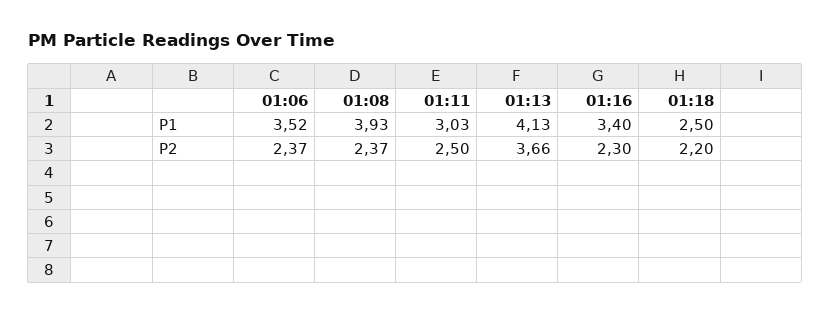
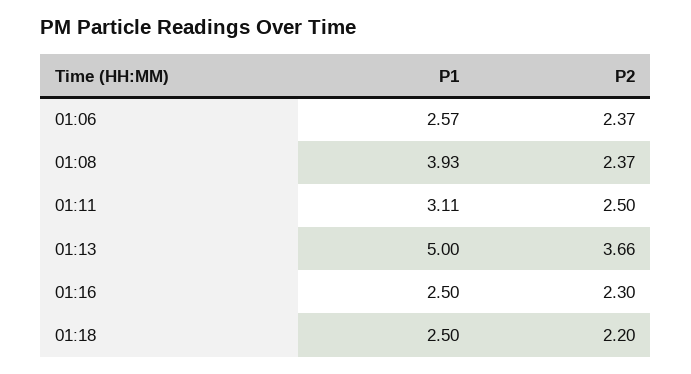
  {
    "01:06": {
-     "P1": 3.52,
+     "P1": 2.57,
      "P2": 2.37
    },
    "01:08": {
      "P1": 3.93,
      "P2": 2.37
    },
    "01:11": {
-     "P1": 3.03,
+     "P1": 3.11,
      "P2": 2.5
    },
    "01:13": {
-     "P1": 4.13,
+     "P1": 5,
      "P2": 3.66
    },
    "01:16": {
-     "P1": 3.4,
+     "P1": 2.5,
      "P2": 2.3
    },
    "01:18": {
      "P1": 2.5,
      "P2": 2.2
    }
  }

